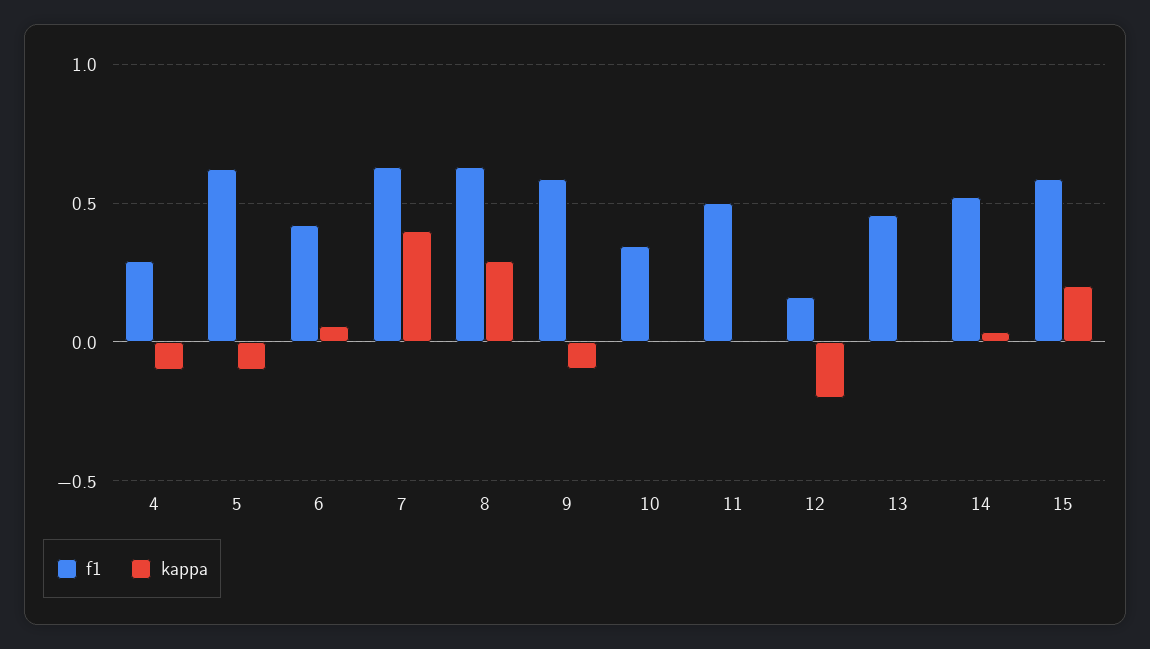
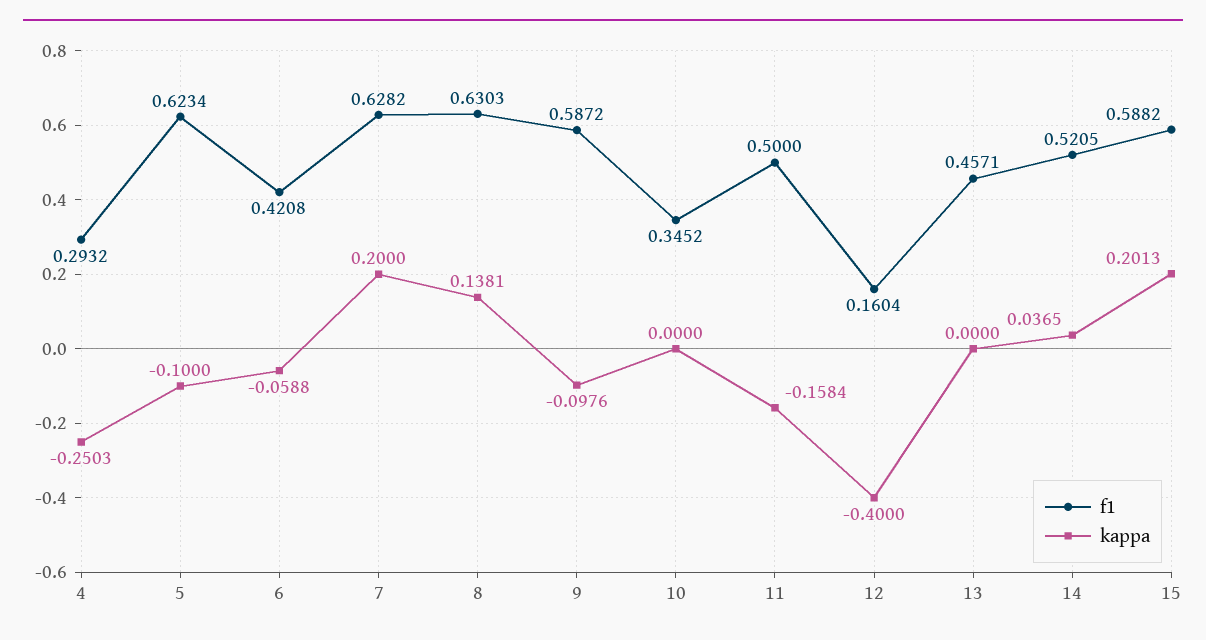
  {
    "f1": {
      "4": 0.2932,
      "5": 0.6234,
      "6": 0.4208,
      "7": 0.6282,
      "8": 0.6303,
      "9": 0.5872,
      "10": 0.3452,
      "11": 0.5,
      "12": 0.1604,
      "13": 0.4571,
      "14": 0.5205,
      "15": 0.5882
    },
    "kappa": {
-     "4": -0.1,
+     "4": -0.2503,
      "5": -0.1,
-     "6": 0.05,
+     "6": -0.0588,
-     "7": 0.4,
+     "7": 0.2,
-     "8": 0.3,
+     "8": 0.1381,
      "9": -0.0976,
      "10": 0,
-     "11": 0,
+     "11": -0.1584,
-     "12": -0.2,
+     "12": -0.4,
      "13": 0,
      "14": 0.0365,
      "15": 0.2013
    }
  }

